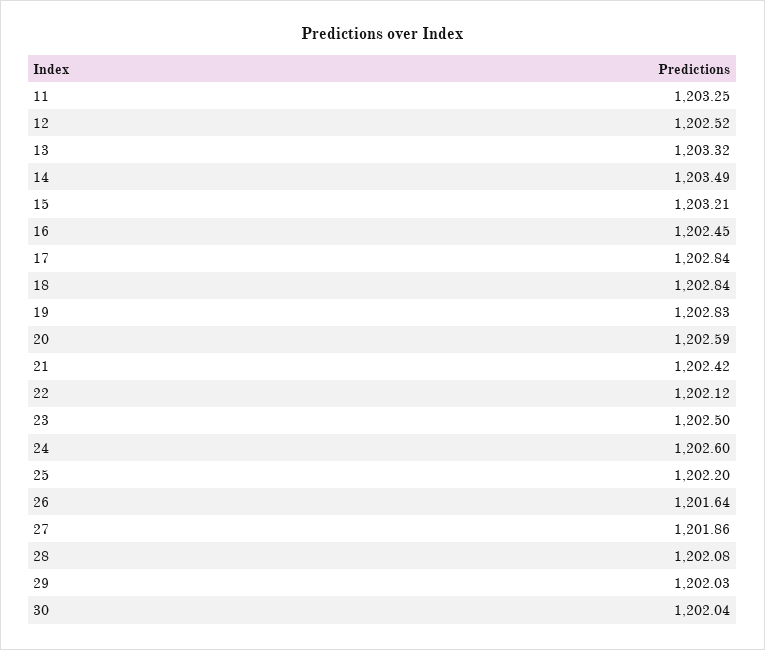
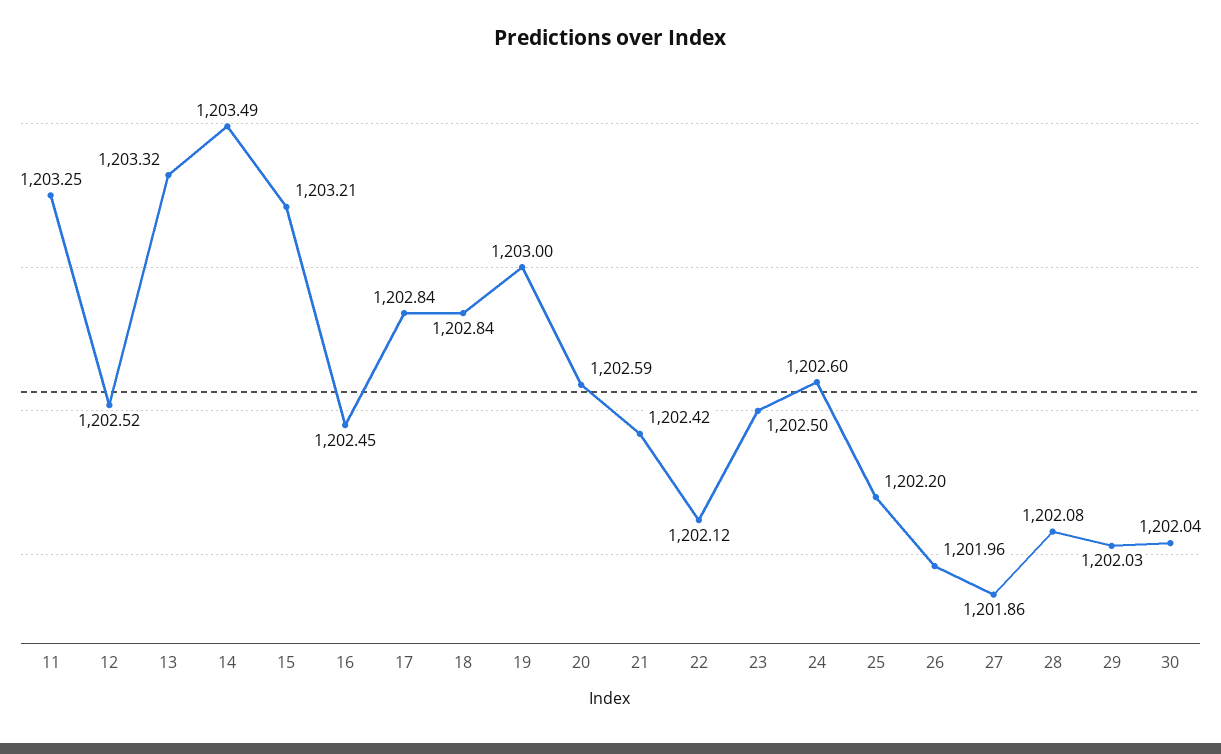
  {
    "11": 1203.25,
    "12": 1202.52,
    "13": 1203.32,
    "14": 1203.49,
    "15": 1203.21,
    "16": 1202.45,
    "17": 1202.84,
    "18": 1202.84,
-   "19": 1202.83,
+   "19": 1203,
    "20": 1202.59,
    "21": 1202.42,
    "22": 1202.12,
    "23": 1202.5,
    "24": 1202.6,
    "25": 1202.2,
-   "26": 1201.64,
+   "26": 1201.96,
    "27": 1201.86,
    "28": 1202.08,
    "29": 1202.03,
    "30": 1202.04
  }

